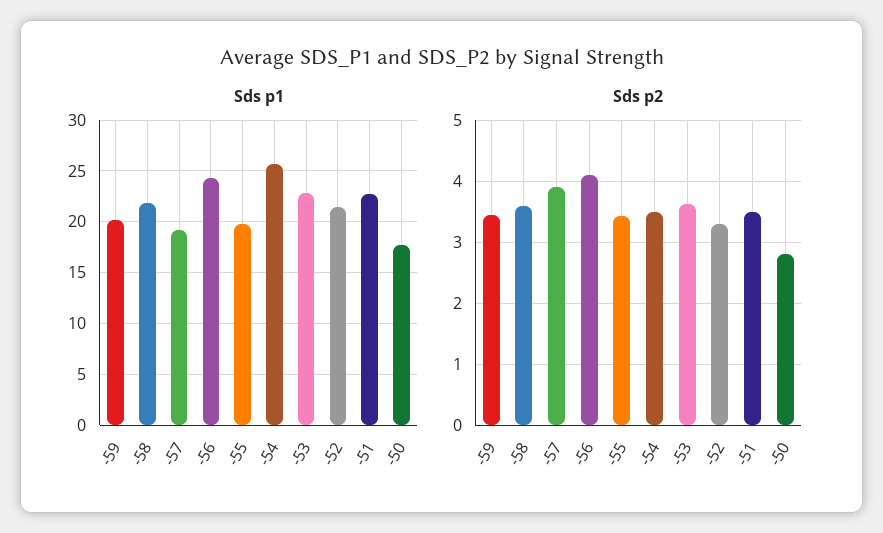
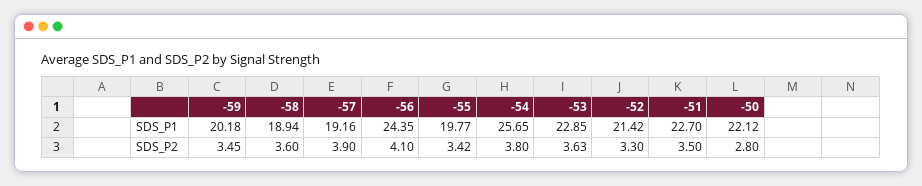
  {
    "Sds p1": {
      "-59": 20.18,
-     "-58": 22,
+     "-58": 18.94,
      "-57": 19.16,
      "-56": 24.35,
      "-55": 19.77,
      "-54": 25.65,
      "-53": 22.85,
      "-52": 21.42,
      "-51": 22.7,
-     "-50": 18
+     "-50": 22.12
    },
    "Sds p2": {
      "-59": 3.45,
      "-58": 3.6,
      "-57": 3.9,
      "-56": 4.1,
      "-55": 3.42,
-     "-54": 3.5,
+     "-54": 3.8,
      "-53": 3.63,
      "-52": 3.3,
      "-51": 3.5,
      "-50": 2.8
    }
  }

